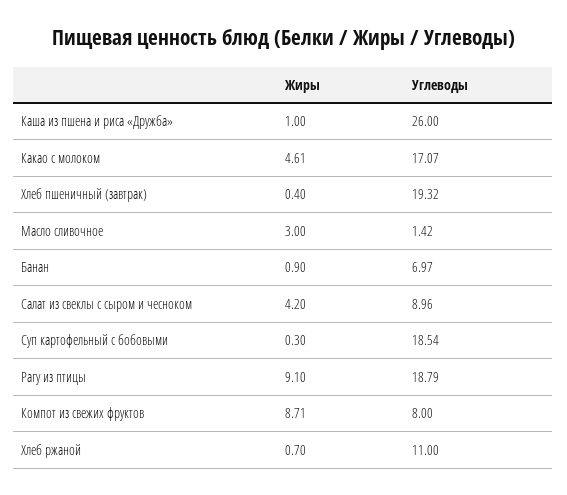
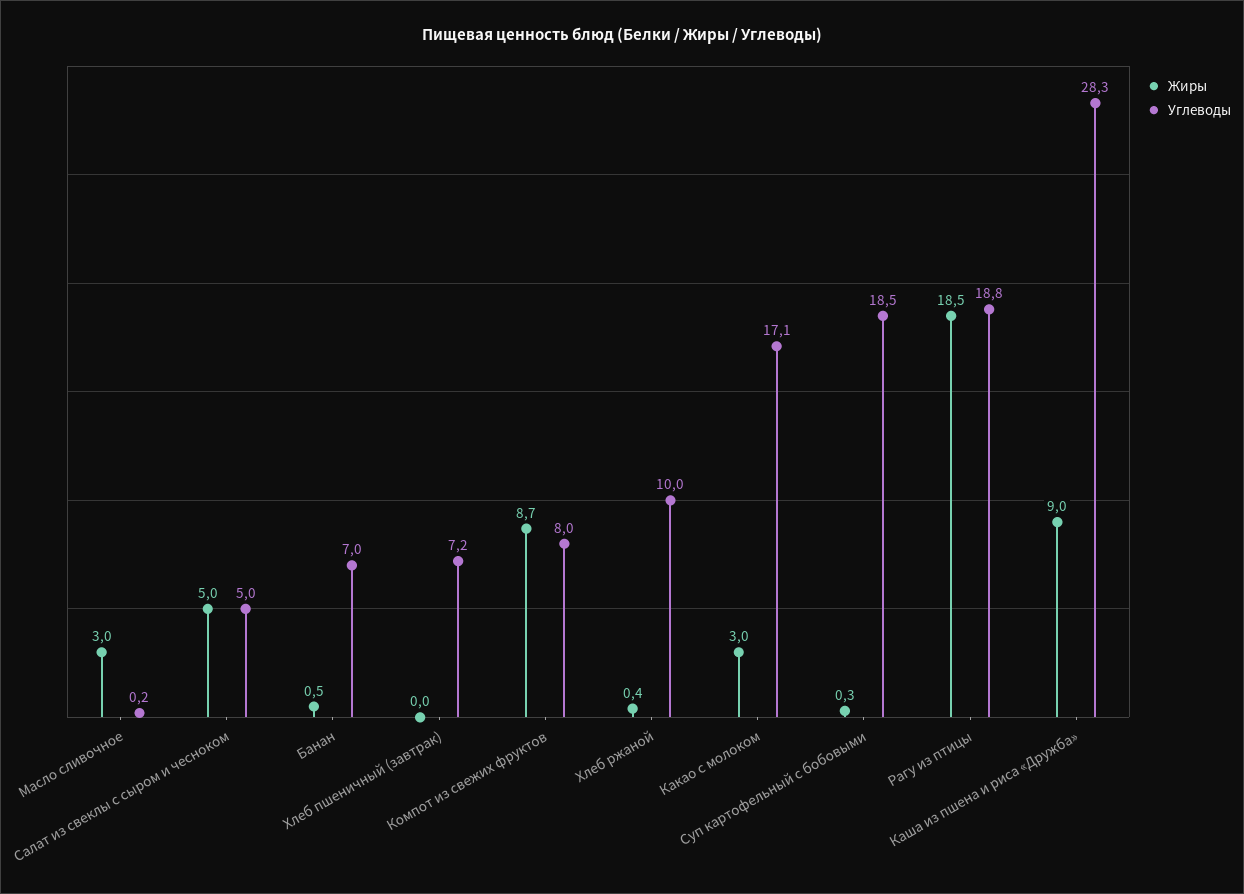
  {
    "Жиры": {
-     "Каша из пшена и риса «Дружба»": 1,
+     "Каша из пшена и риса «Дружба»": 9,
-     "Какао с молоком": 4.61,
+     "Какао с молоком": 3,
-     "Хлеб пшеничный (завтрак)": 0.4,
+     "Хлеб пшеничный (завтрак)": 0,
      "Масло сливочное": 3,
-     "Банан": 0.9,
+     "Банан": 0.5,
-     "Салат из свеклы с сыром и чесноком": 4.2,
+     "Салат из свеклы с сыром и чесноком": 5,
      "Суп картофельный с бобовыми": 0.3,
-     "Рагу из птицы": 9.1,
+     "Рагу из птицы": 18.5,
      "Компот из свежих фруктов": 8.71,
-     "Хлеб ржаной": 0.7
+     "Хлеб ржаной": 0.4
    },
    "Углеводы": {
-     "Каша из пшена и риса «Дружба»": 26,
+     "Каша из пшена и риса «Дружба»": 28.3,
      "Какао с молоком": 17.07,
-     "Хлеб пшеничный (завтрак)": 19.32,
+     "Хлеб пшеничный (завтрак)": 7.2,
-     "Масло сливочное": 1.42,
+     "Масло сливочное": 0.2,
      "Банан": 6.97,
-     "Салат из свеклы с сыром и чесноком": 8.96,
+     "Салат из свеклы с сыром и чесноком": 5,
      "Суп картофельный с бобовыми": 18.54,
      "Рагу из птицы": 18.79,
      "Компот из свежих фруктов": 8,
-     "Хлеб ржаной": 11
+     "Хлеб ржаной": 10
    }
  }

